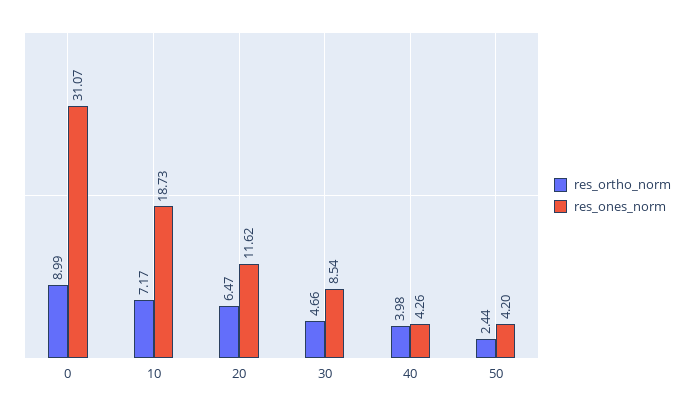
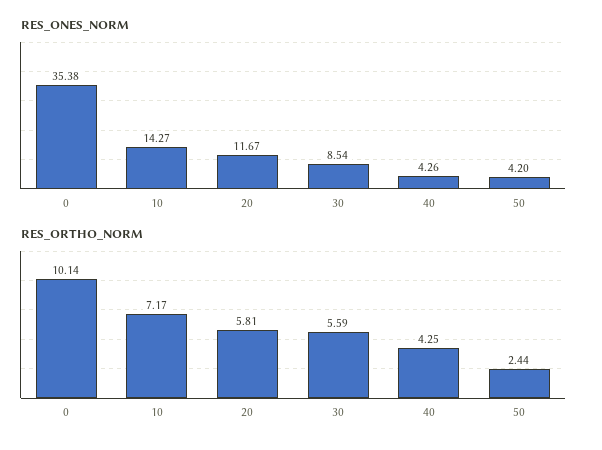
  {
    "res_ortho_norm": {
-     "0": 8.99,
+     "0": 10.14,
      "10": 7.17,
-     "20": 6.47,
+     "20": 5.81,
-     "30": 4.66,
+     "30": 5.59,
-     "40": 3.98,
+     "40": 4.25,
      "50": 2.44
    },
    "res_ones_norm": {
-     "0": 31.07,
+     "0": 35.38,
-     "10": 18.73,
+     "10": 14.27,
-     "20": 11.62,
+     "20": 11.67,
      "30": 8.54,
      "40": 4.26,
      "50": 4.2
    }
  }

